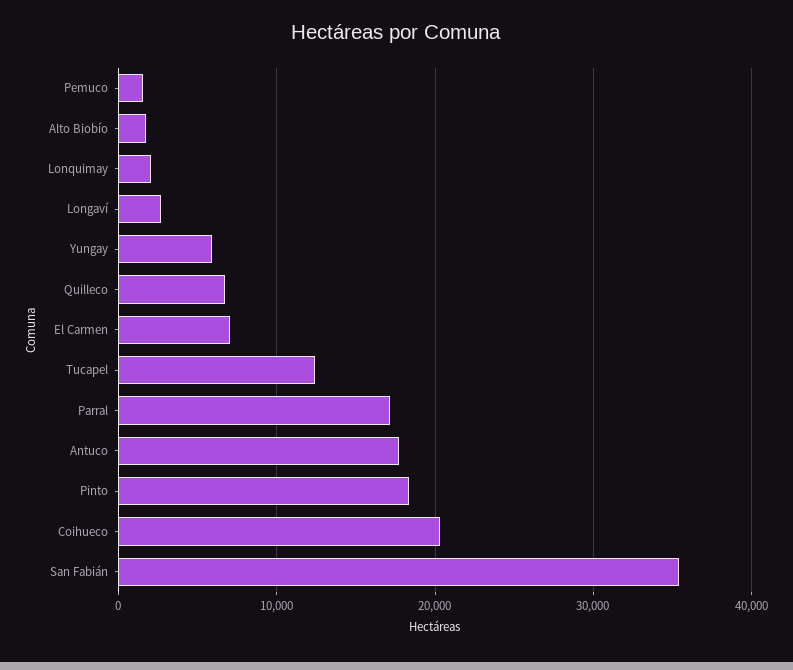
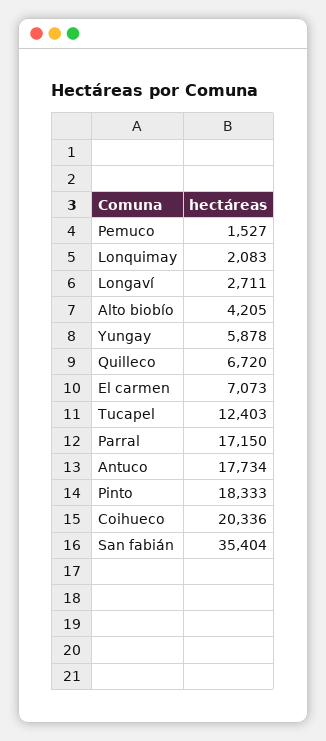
  {
    "Pemuco": 1527,
-   "Alto Biobío": 2000,
+   "Alto Biobío": 4205,
    "Lonquimay": 2083,
    "Longaví": 2711,
    "Yungay": 5878,
    "Quilleco": 6720,
    "El Carmen": 7073,
    "Tucapel": 12403,
    "Parral": 17150,
    "Antuco": 17734,
    "Pinto": 18333,
    "Coihueco": 20336,
    "San Fabián": 35404
  }

